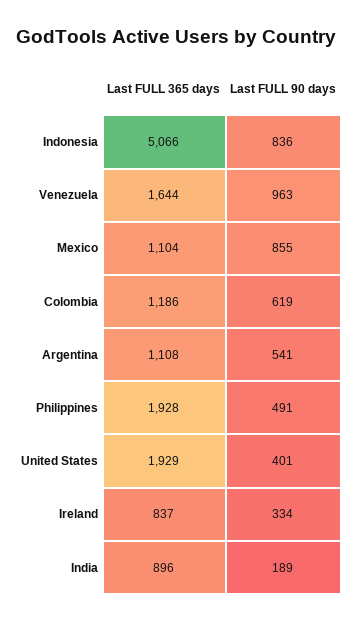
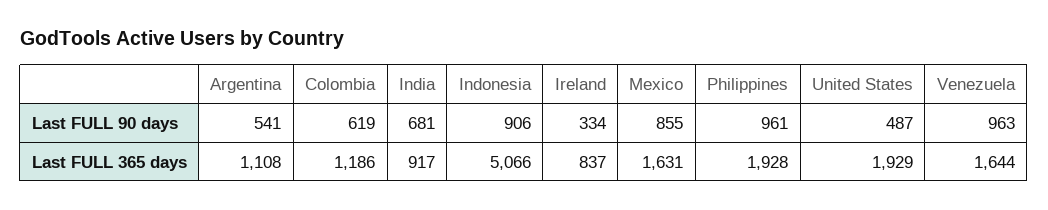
  {
    "Last FULL 365 days": {
      "Indonesia": 5066,
      "Venezuela": 1644,
-     "Mexico": 1104,
+     "Mexico": 1631,
      "Colombia": 1186,
      "Argentina": 1108,
      "Philippines": 1928,
      "United States": 1929,
      "Ireland": 837,
-     "India": 896
+     "India": 917
    },
    "Last FULL 90 days": {
-     "Indonesia": 836,
+     "Indonesia": 906,
      "Venezuela": 963,
      "Mexico": 855,
      "Colombia": 619,
      "Argentina": 541,
-     "Philippines": 491,
+     "Philippines": 961,
-     "United States": 401,
+     "United States": 487,
      "Ireland": 334,
-     "India": 189
+     "India": 681
    }
  }

